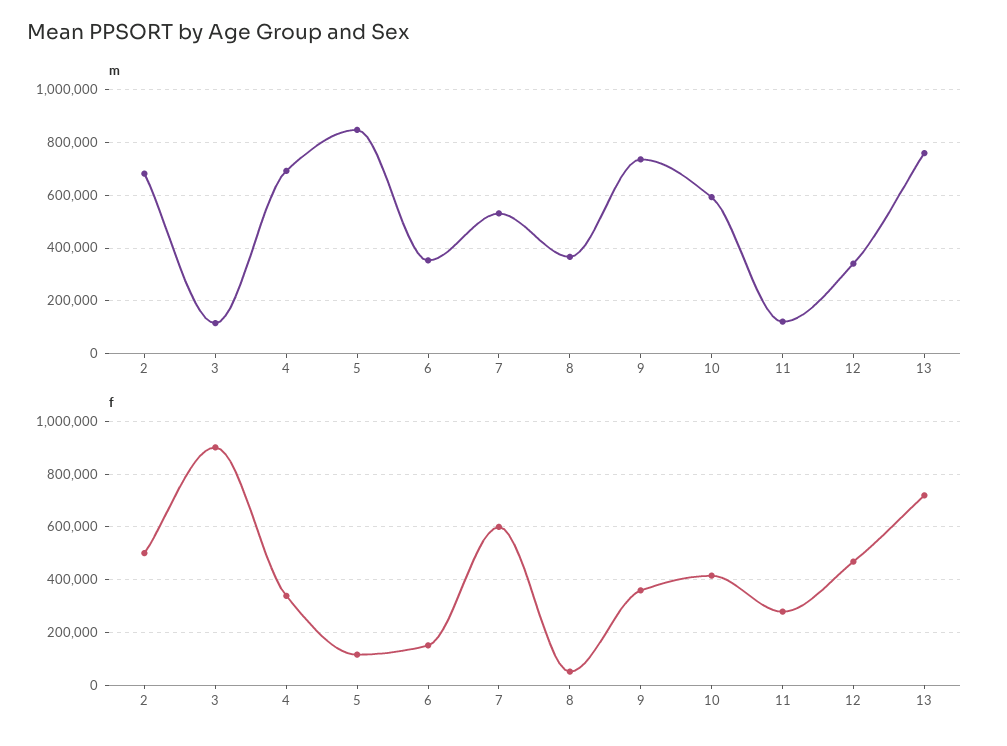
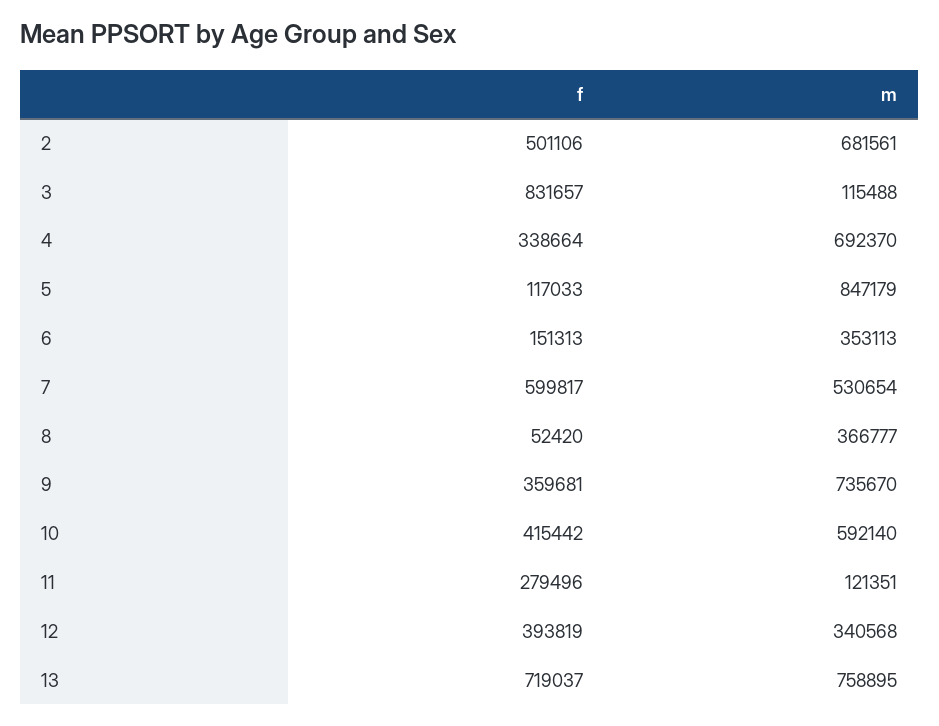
  {
    "m": {
      "2": 681561,
      "3": 115488,
      "4": 692370,
      "5": 847179,
      "6": 353113,
      "7": 530654,
      "8": 366777,
      "9": 735670,
      "10": 592140,
      "11": 121351,
      "12": 340568,
      "13": 758895
    },
    "f": {
      "2": 501106,
-     "3": 900000,
+     "3": 831657,
      "4": 338664,
      "5": 117033,
      "6": 151313,
      "7": 599817,
      "8": 52420,
      "9": 359681,
      "10": 415442,
      "11": 279496,
-     "12": 475000,
+     "12": 393819,
      "13": 719037
    }
  }

